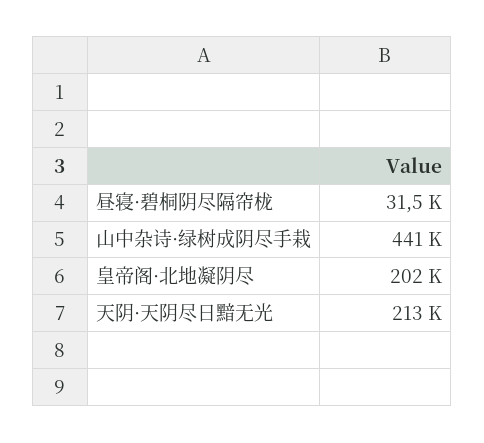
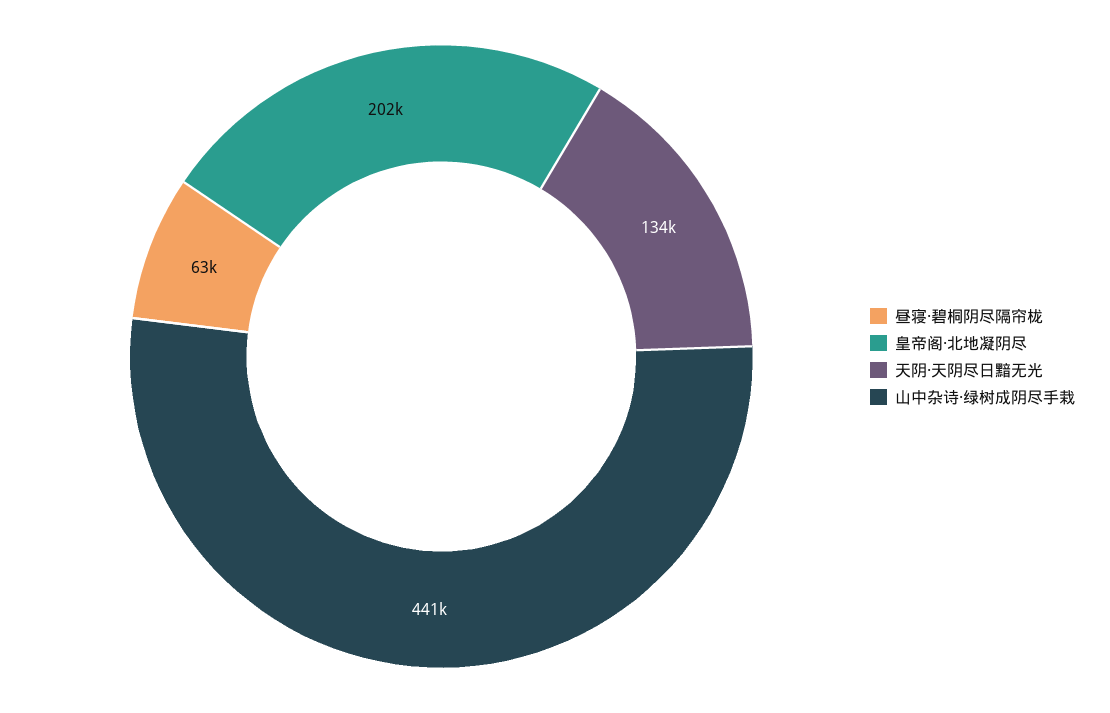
  {
-   "昼寝·碧桐阴尽隔帘栊": 31500,
+   "昼寝·碧桐阴尽隔帘栊": 63000,
    "山中杂诗·绿树成阴尽手栽": 441000,
    "皇帝阁·北地凝阴尽": 202000,
-   "天阴·天阴尽日黯无光": 213000
+   "天阴·天阴尽日黯无光": 134000
  }

